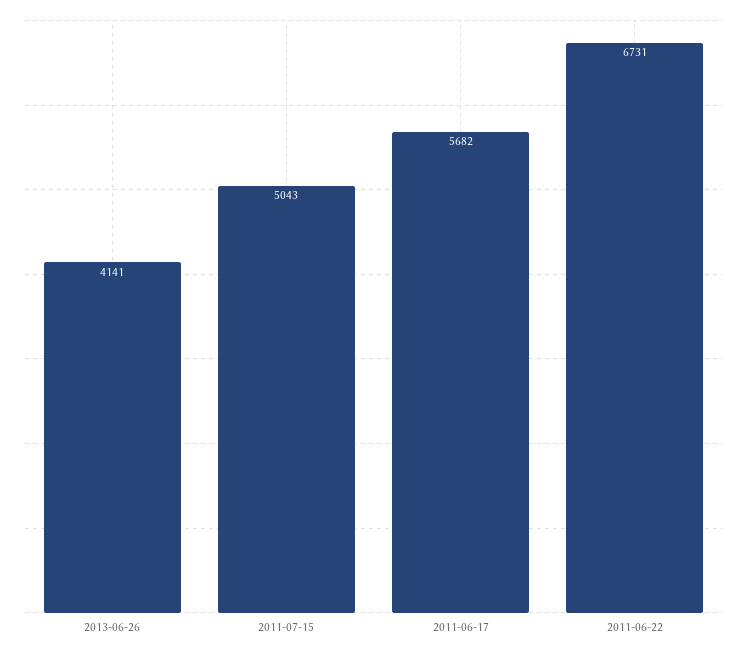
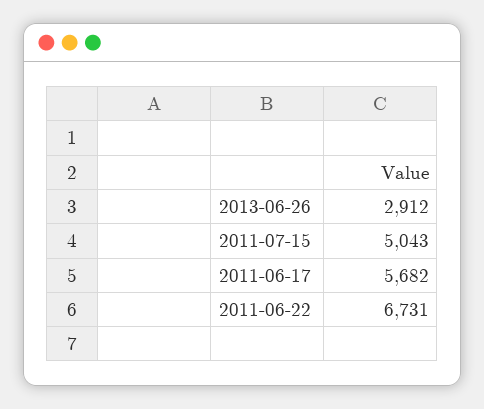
  {
-   "2013-06-26": 4141,
+   "2013-06-26": 2912,
    "2011-07-15": 5043,
    "2011-06-17": 5682,
    "2011-06-22": 6731
  }

